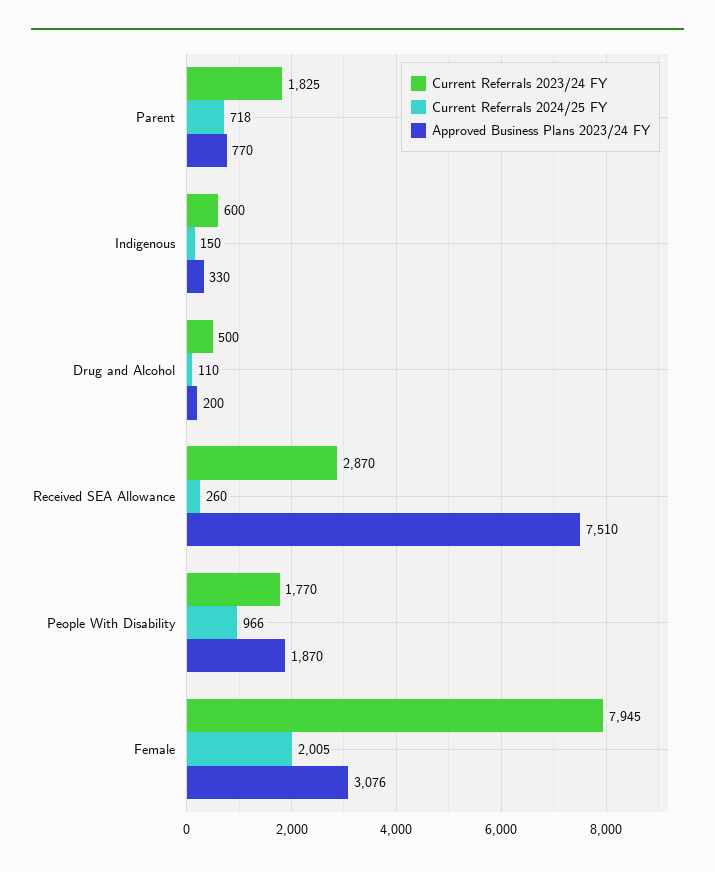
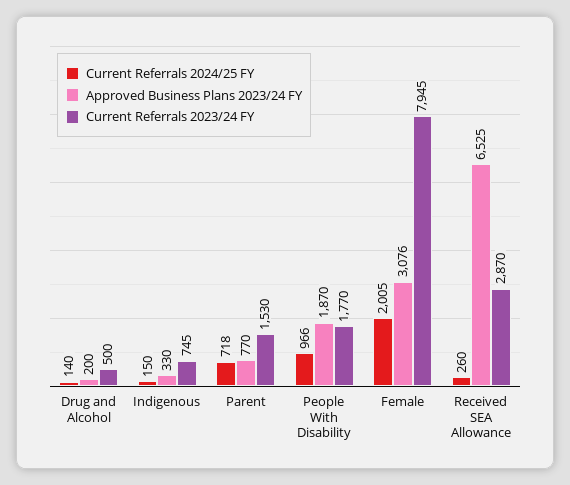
  {
    "Current Referrals 2023/24 FY": {
-     "Parent": 1825,
+     "Parent": 1530,
-     "Indigenous": 600,
+     "Indigenous": 745,
      "Drug and Alcohol": 500,
      "Received SEA Allowance": 2870,
      "People With Disability": 1770,
      "Female": 7945
    },
    "Current Referrals 2024/25 FY": {
      "Parent": 718,
      "Indigenous": 150,
-     "Drug and Alcohol": 110,
+     "Drug and Alcohol": 140,
      "Received SEA Allowance": 260,
      "People With Disability": 966,
      "Female": 2005
    },
    "Approved Business Plans 2023/24 FY": {
      "Parent": 770,
      "Indigenous": 330,
      "Drug and Alcohol": 200,
-     "Received SEA Allowance": 7510,
+     "Received SEA Allowance": 6525,
      "People With Disability": 1870,
      "Female": 3076
    }
  }

